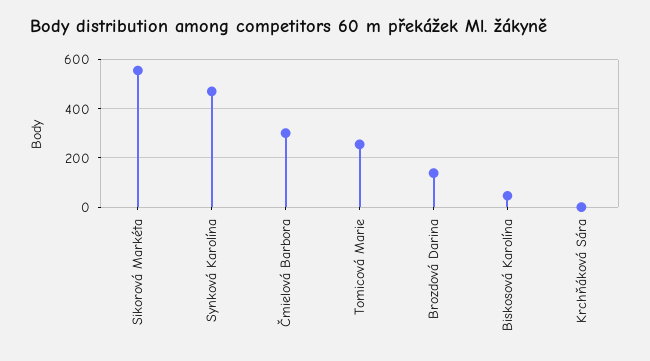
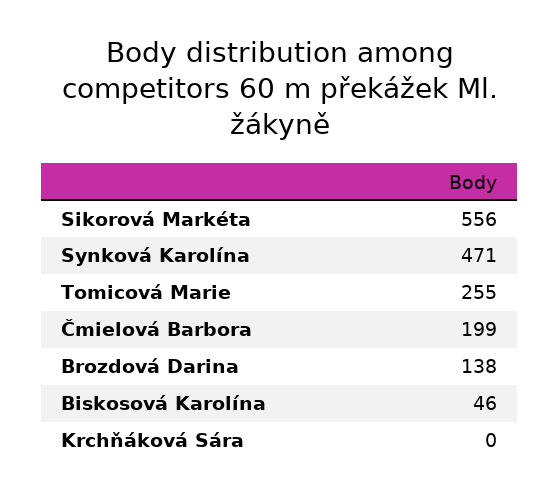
  {
    "Sikorová Markéta": 556,
    "Synková Karolína": 471,
-   "Čmielová Barbora": 300,
+   "Čmielová Barbora": 199,
    "Tomicová Marie": 255,
    "Brozdová Darina": 138,
    "Biskosová Karolína": 46,
    "Krchňáková Sára": 0
  }

